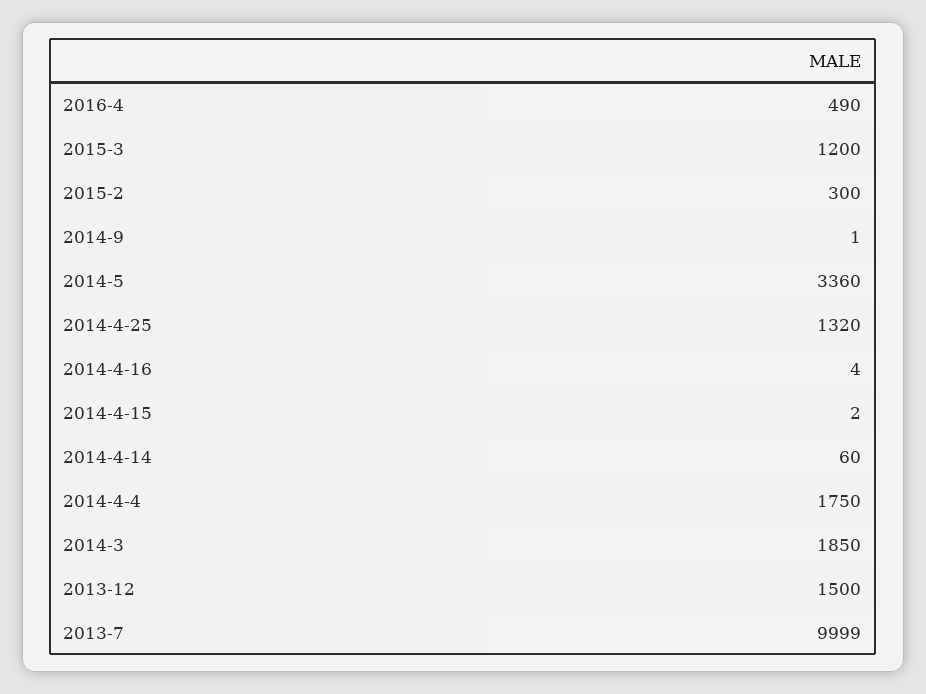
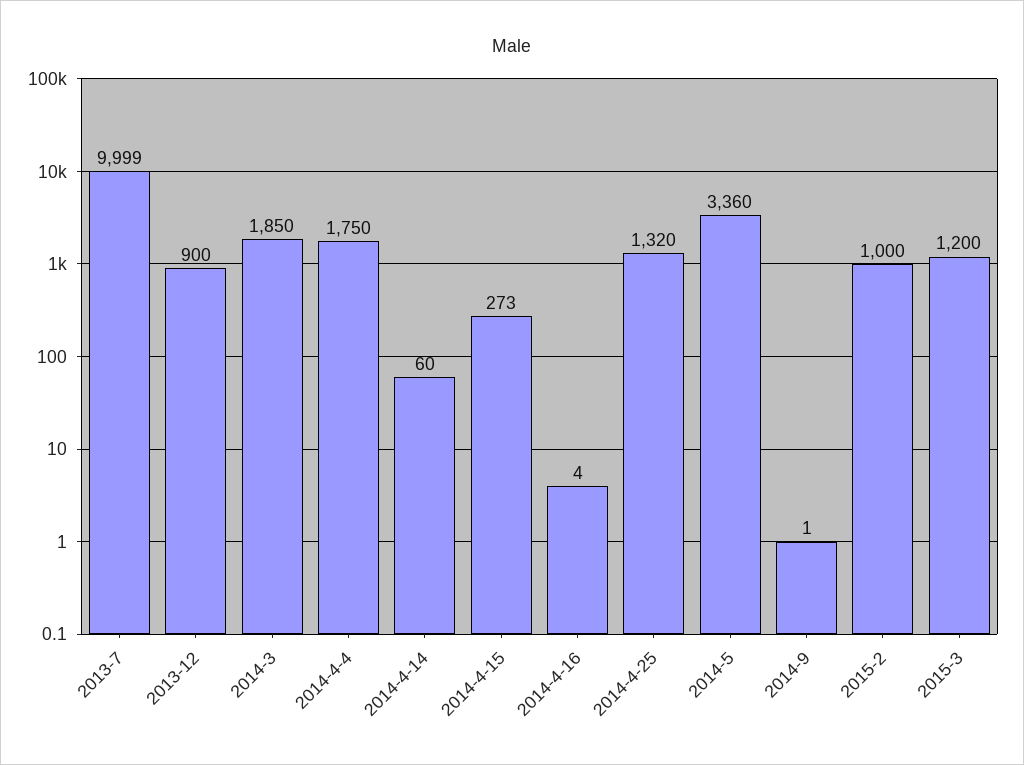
  {
-   "2016-4": 490,
    "2015-3": 1200,
-   "2015-2": 300,
+   "2015-2": 1000,
    "2014-9": 1,
    "2014-5": 3360,
    "2014-4-25": 1320,
    "2014-4-16": 4,
-   "2014-4-15": 2,
+   "2014-4-15": 273,
    "2014-4-14": 60,
    "2014-4-4": 1750,
    "2014-3": 1850,
-   "2013-12": 1500,
+   "2013-12": 900,
    "2013-7": 9999
  }

